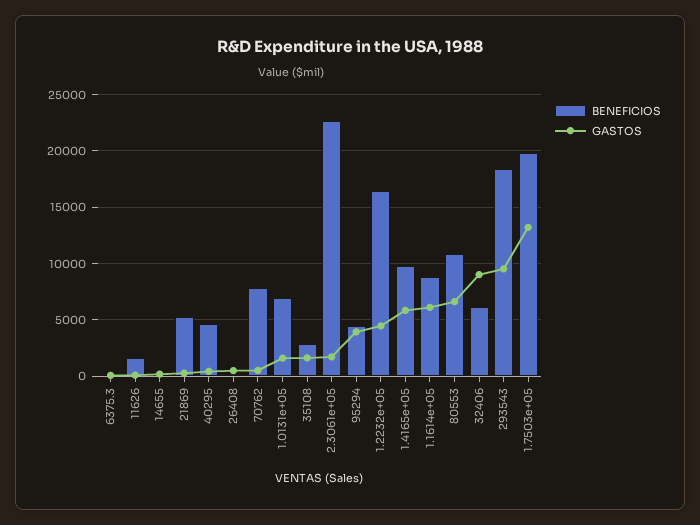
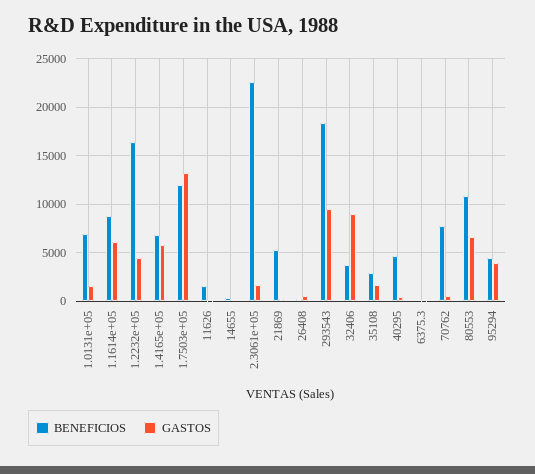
  {
    "BENEFICIOS": {
      "6375.3": 0,
      "11626": 2000,
      "14655": 0,
      "21869": 5000,
      "40295": 5000,
      "26408": 0,
      "70762": 8000,
      "1.0131e+05": 7000,
      "35108": 3000,
      "2.3061e+05": 23000,
      "95294": 4000,
      "1.2232e+05": 16000,
-     "1.4165e+05": 10000,
+     "1.4165e+05": 7000,
      "1.1614e+05": 9000,
      "80553": 11000,
-     "32406": 6000,
+     "32406": 4000,
      "293543": 18000,
-     "1.7503e+05": 20000
+     "1.7503e+05": 12000
    },
    "GASTOS": {
      "6375.3": 0,
      "11626": 0,
      "14655": 0,
      "21869": 0,
      "40295": 0,
      "26408": 0,
      "70762": 1000,
      "1.0131e+05": 2000,
      "35108": 2000,
      "2.3061e+05": 2000,
      "95294": 4000,
      "1.2232e+05": 4000,
      "1.4165e+05": 6000,
      "1.1614e+05": 6000,
      "80553": 7000,
      "32406": 9000,
      "293543": 10000,
      "1.7503e+05": 13000
    }
  }

